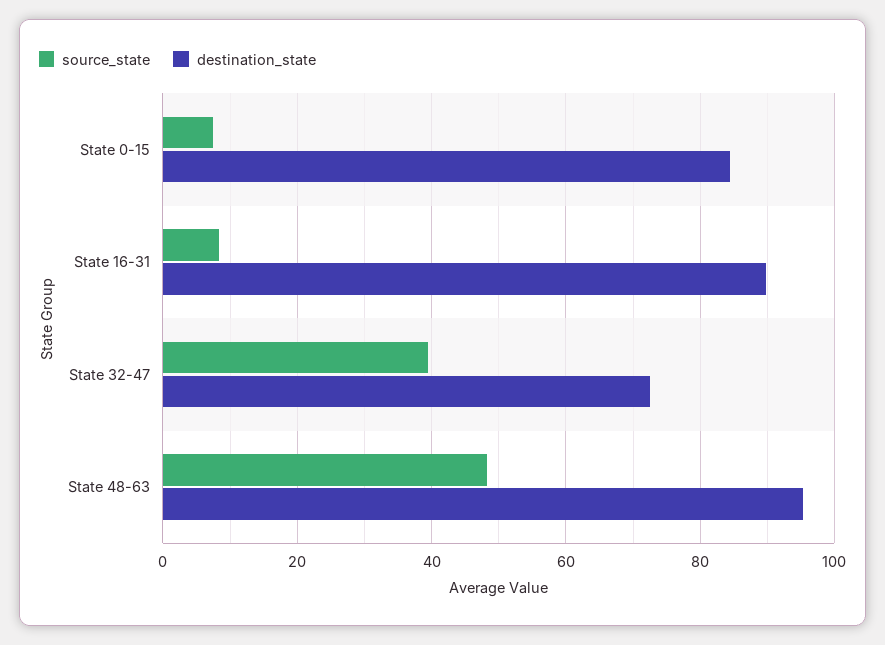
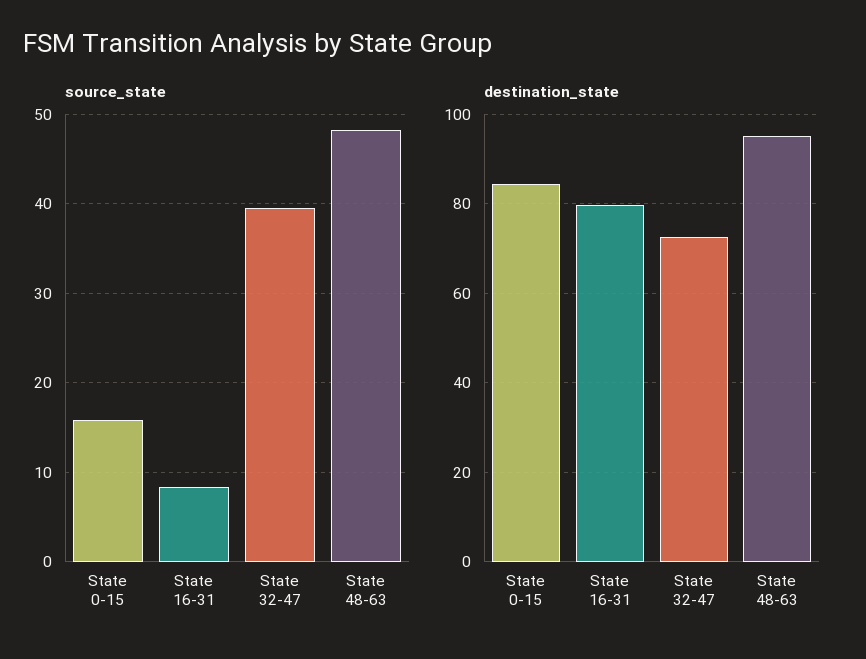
  {
    "source_state": {
-     "State 0-15": 8,
+     "State 0-15": 16,
      "State 16-31": 8,
      "State 32-47": 40,
      "State 48-63": 48
    },
    "destination_state": {
      "State 0-15": 84,
-     "State 16-31": 90,
+     "State 16-31": 80,
      "State 32-47": 72,
      "State 48-63": 96
    }
  }

